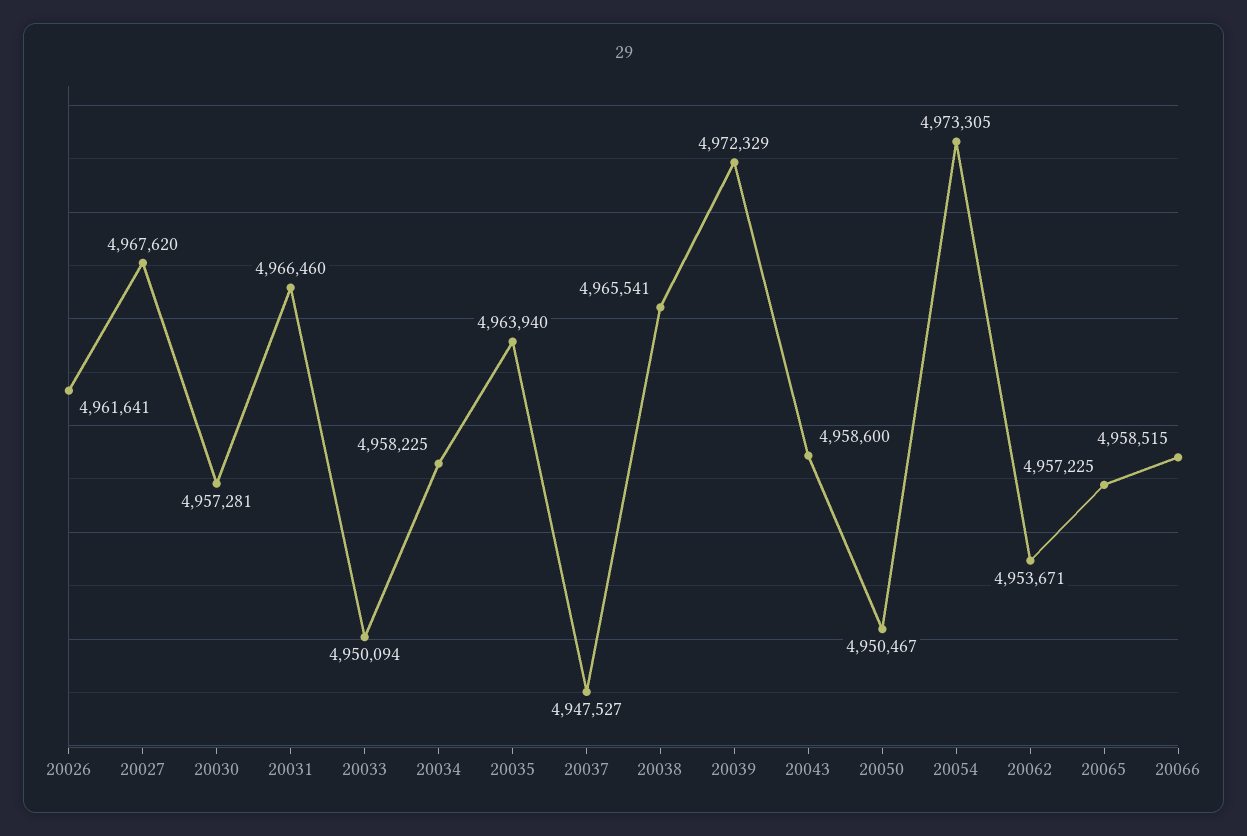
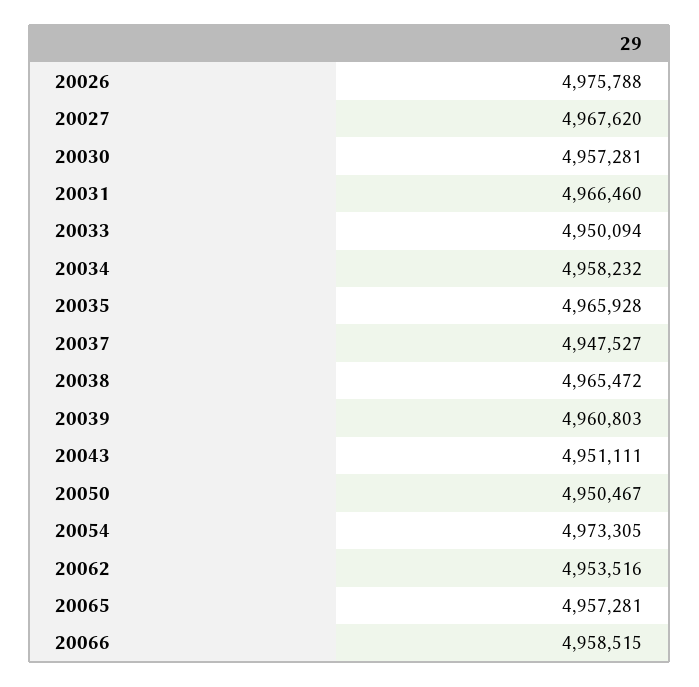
  {
-   "20026": 4961641,
+   "20026": 4975788,
    "20027": 4967620,
    "20030": 4957281,
    "20031": 4966460,
    "20033": 4950094,
-   "20034": 4958225,
+   "20034": 4958232,
-   "20035": 4963940,
+   "20035": 4965928,
    "20037": 4947527,
-   "20038": 4965541,
+   "20038": 4965472,
-   "20039": 4972329,
+   "20039": 4960803,
-   "20043": 4958600,
+   "20043": 4951111,
    "20050": 4950467,
    "20054": 4973305,
-   "20062": 4953671,
+   "20062": 4953516,
-   "20065": 4957225,
+   "20065": 4957281,
    "20066": 4958515
  }

